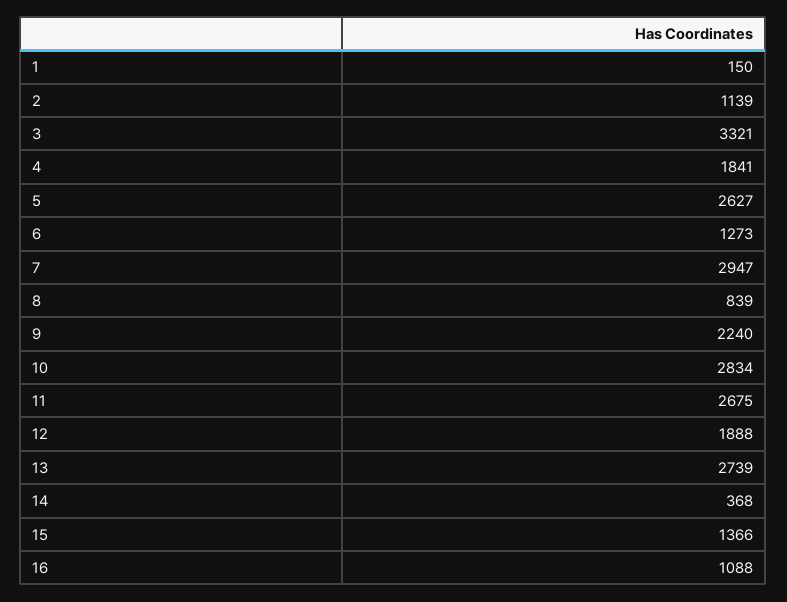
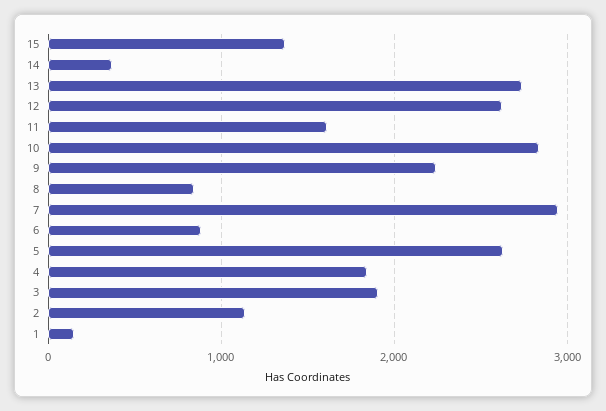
  {
    "1": 150,
    "2": 1139,
-   "3": 3321,
+   "3": 1900,
    "4": 1841,
    "5": 2627,
-   "6": 1273,
+   "6": 900,
    "7": 2947,
    "8": 839,
    "9": 2240,
    "10": 2834,
-   "11": 2675,
+   "11": 1600,
-   "12": 1888,
+   "12": 2600,
    "13": 2739,
    "14": 368,
-   "15": 1366,
+   "15": 1366
-   "16": 1088
  }

